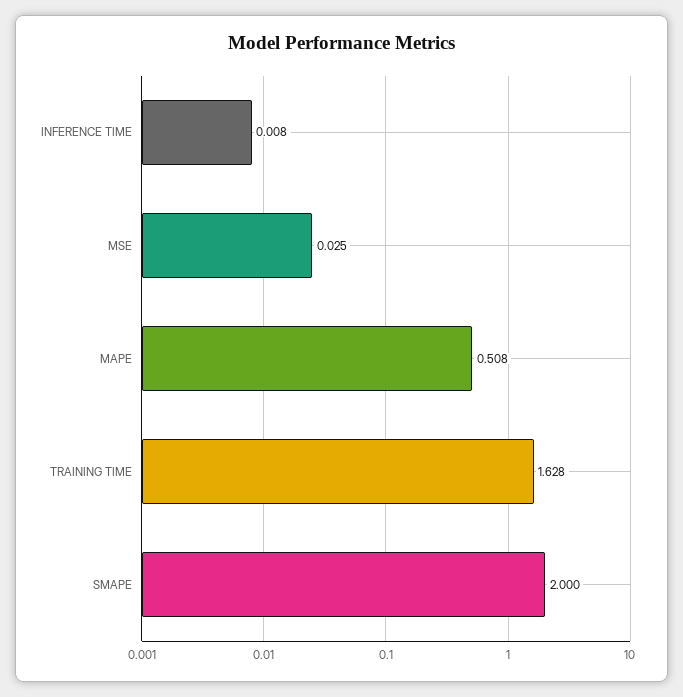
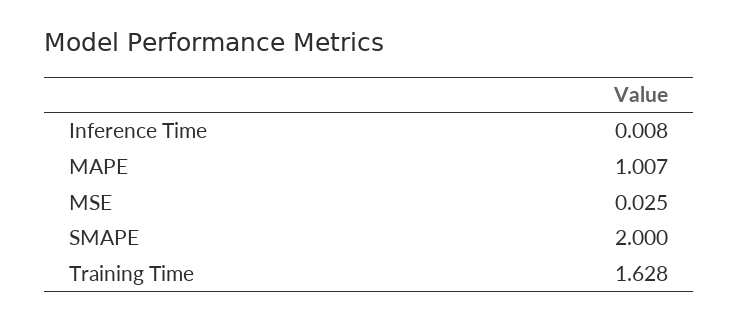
  {
    "INFERENCE TIME": 0.008,
    "MSE": 0.025,
-   "MAPE": 0.508,
+   "MAPE": 1.007,
    "TRAINING TIME": 1.628,
    "SMAPE": 2
  }

